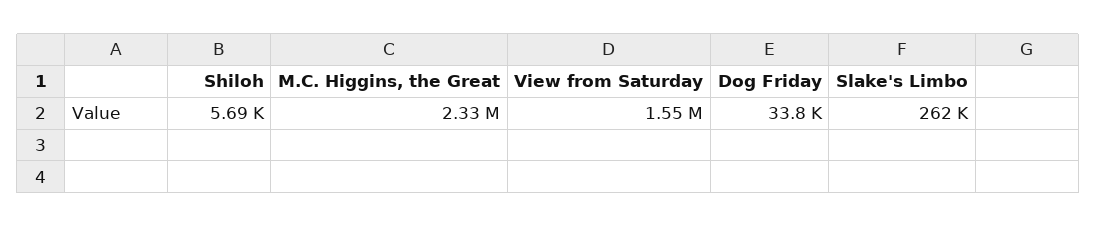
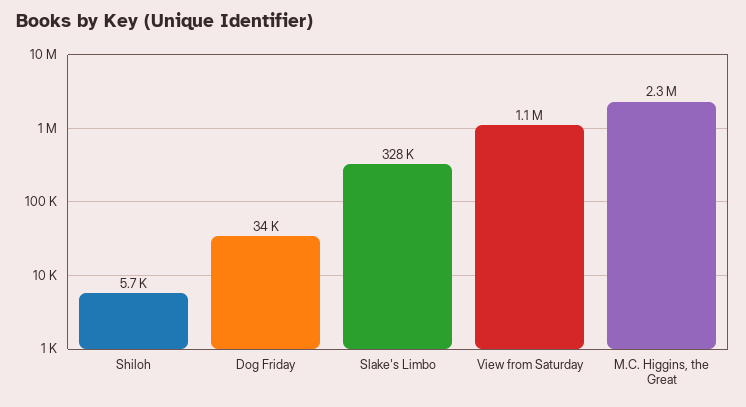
  {
    "Shiloh": 5690,
    "M.C. Higgins, the Great": 2330000,
-   "View from Saturday": 1550000,
+   "View from Saturday": 1100000,
    "Dog Friday": 33800,
-   "Slake's Limbo": 262000
+   "Slake's Limbo": 328000
  }

